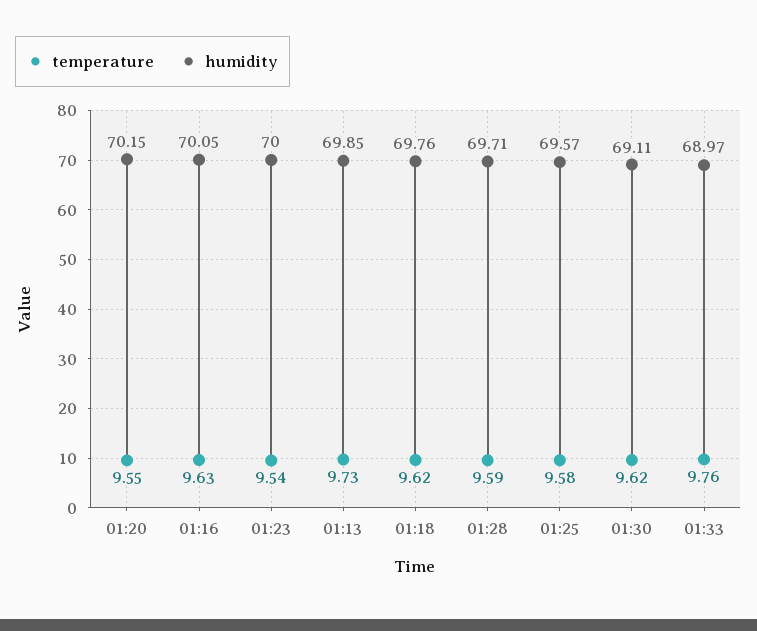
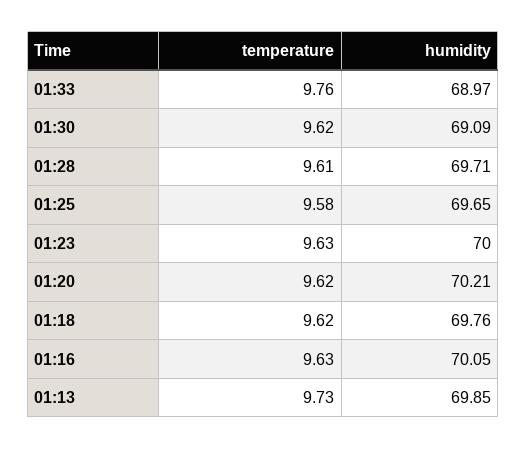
  {
    "temperature": {
-     "01:20": 9.55,
+     "01:20": 9.62,
      "01:16": 9.63,
-     "01:23": 9.54,
+     "01:23": 9.63,
      "01:13": 9.73,
      "01:18": 9.62,
-     "01:28": 9.59,
+     "01:28": 9.61,
      "01:25": 9.58,
      "01:30": 9.62,
      "01:33": 9.76
    },
    "humidity": {
-     "01:20": 70.15,
+     "01:20": 70.21,
      "01:16": 70.05,
      "01:23": 70,
      "01:13": 69.85,
      "01:18": 69.76,
      "01:28": 69.71,
-     "01:25": 69.57,
+     "01:25": 69.65,
-     "01:30": 69.11,
+     "01:30": 69.09,
      "01:33": 68.97
    }
  }

